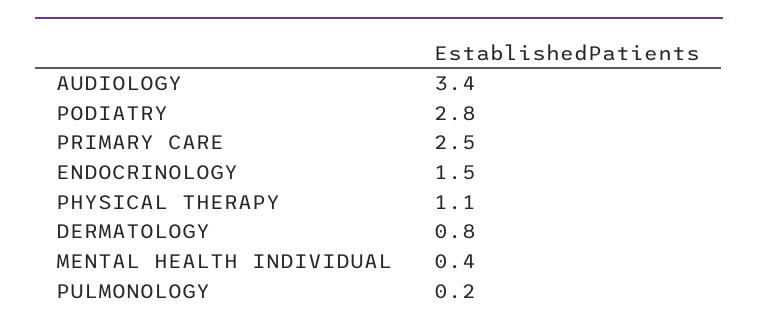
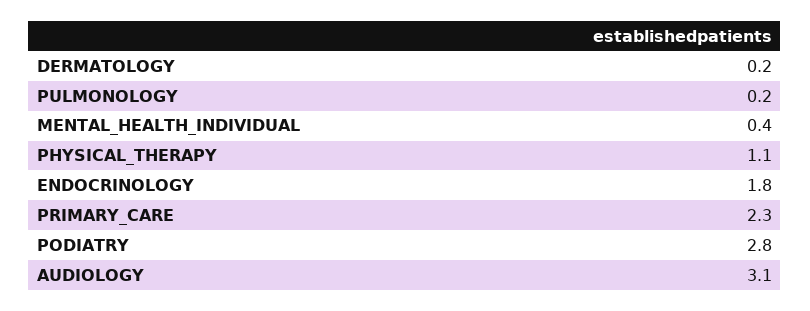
  {
-   "AUDIOLOGY": 3.4,
+   "AUDIOLOGY": 3.1,
    "PODIATRY": 2.8,
-   "PRIMARY CARE": 2.5,
+   "PRIMARY CARE": 2.3,
-   "ENDOCRINOLOGY": 1.5,
+   "ENDOCRINOLOGY": 1.8,
    "PHYSICAL THERAPY": 1.1,
-   "DERMATOLOGY": 0.8,
+   "DERMATOLOGY": 0.2,
    "MENTAL HEALTH INDIVIDUAL": 0.4,
    "PULMONOLOGY": 0.2
  }

